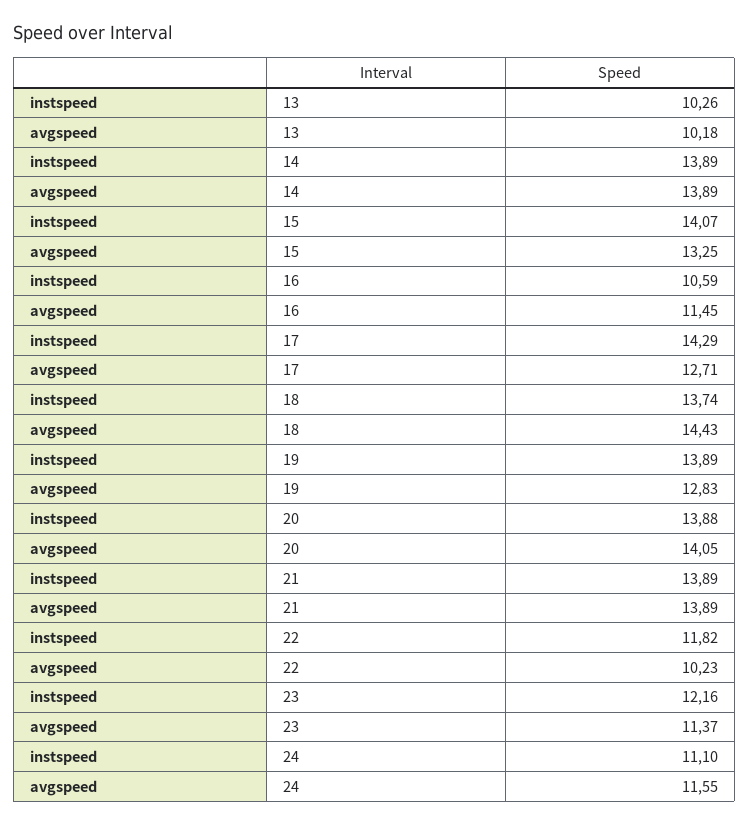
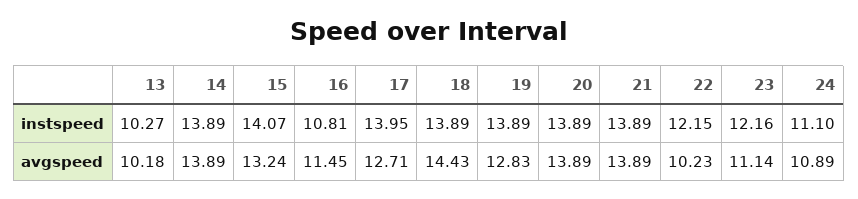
  {
    "instspeed": {
-     "13": 10.26,
+     "13": 10.27,
      "14": 13.89,
      "15": 14.07,
-     "16": 10.59,
+     "16": 10.81,
-     "17": 14.29,
+     "17": 13.95,
-     "18": 13.74,
+     "18": 13.89,
      "19": 13.89,
-     "20": 13.88,
+     "20": 13.89,
      "21": 13.89,
-     "22": 11.82,
+     "22": 12.15,
      "23": 12.16,
      "24": 11.1
    },
    "avgspeed": {
      "13": 10.18,
      "14": 13.89,
-     "15": 13.25,
+     "15": 13.24,
      "16": 11.45,
      "17": 12.71,
      "18": 14.43,
      "19": 12.83,
-     "20": 14.05,
+     "20": 13.89,
      "21": 13.89,
      "22": 10.23,
-     "23": 11.37,
+     "23": 11.14,
-     "24": 11.55
+     "24": 10.89
    }
  }

